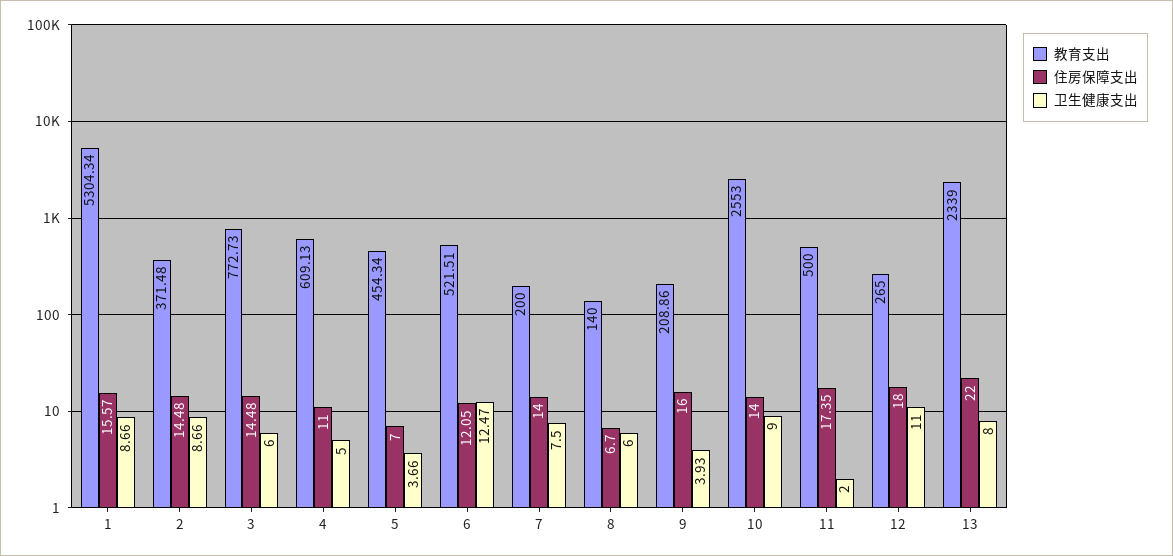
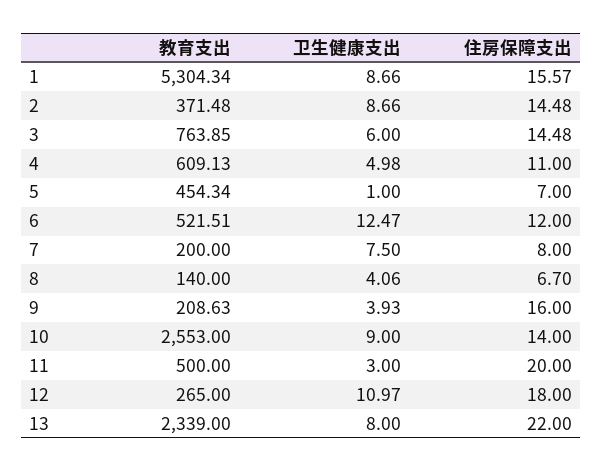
  {
    "教育支出": {
      "1": 5304.34,
      "2": 371.48,
-     "3": 772.73,
+     "3": 763.85,
      "4": 609.13,
      "5": 454.34,
      "6": 521.51,
      "7": 200,
      "8": 140,
-     "9": 208.86,
+     "9": 208.63,
      "10": 2553,
      "11": 500,
      "12": 265,
      "13": 2339
    },
    "住房保障支出": {
      "1": 15.57,
      "2": 14.48,
      "3": 14.48,
      "4": 11,
      "5": 7,
-     "6": 12.05,
+     "6": 12,
-     "7": 14,
+     "7": 8,
      "8": 6.7,
      "9": 16,
      "10": 14,
-     "11": 17.35,
+     "11": 20,
      "12": 18,
      "13": 22
    },
    "卫生健康支出": {
      "1": 8.66,
      "2": 8.66,
      "3": 6,
-     "4": 5,
+     "4": 4.98,
-     "5": 3.66,
+     "5": 1,
      "6": 12.47,
      "7": 7.5,
-     "8": 6,
+     "8": 4.06,
      "9": 3.93,
      "10": 9,
-     "11": 2,
+     "11": 3,
-     "12": 11,
+     "12": 10.97,
      "13": 8
    }
  }

